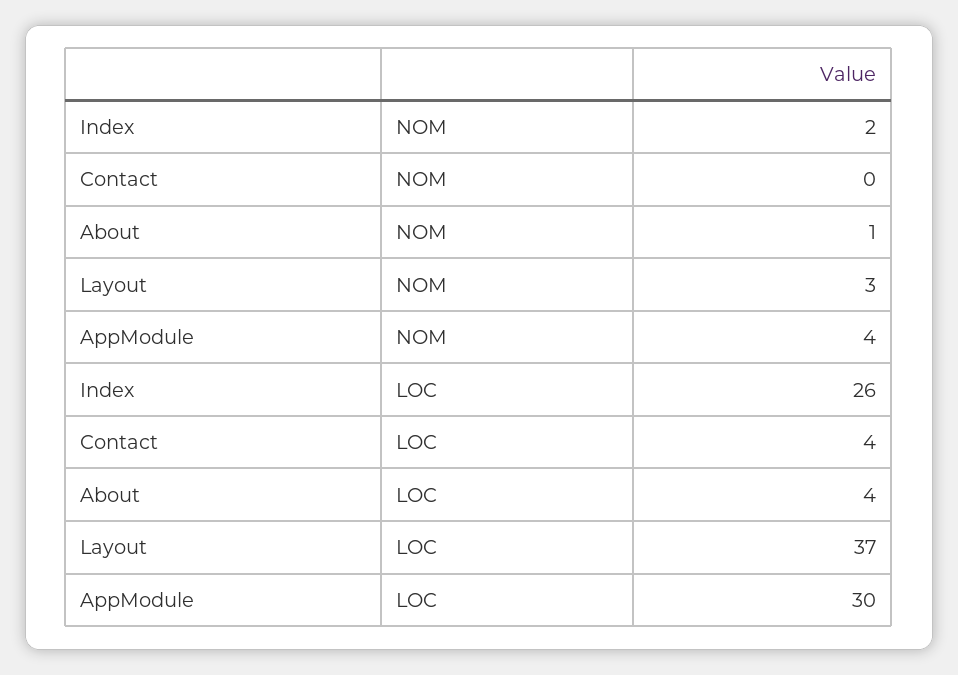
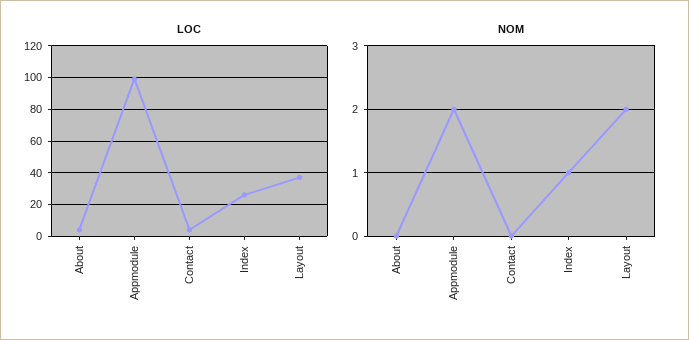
  {
    "NOM": {
-     "Index": 2,
+     "Index": 1,
      "Contact": 0,
-     "About": 1,
+     "About": 0,
-     "Layout": 3,
+     "Layout": 2,
-     "AppModule": 4
+     "AppModule": 2
    },
    "LOC": {
      "Index": 26,
      "Contact": 4,
      "About": 4,
      "Layout": 37,
-     "AppModule": 30
+     "AppModule": 100
    }
  }

